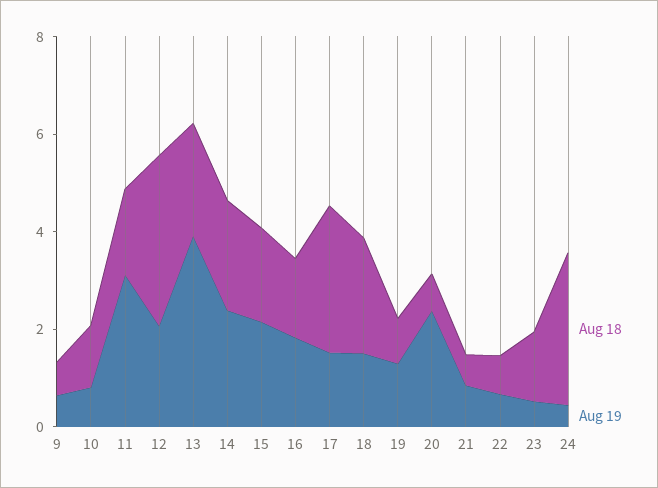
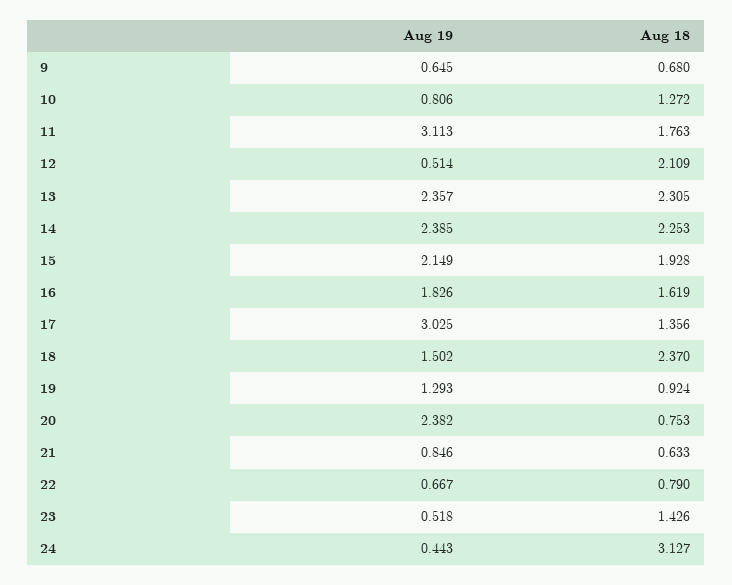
  {
    "Aug 18": {
      "9": 0.68,
      "10": 1.272,
      "11": 1.763,
-     "12": 3.5,
+     "12": 2.109,
      "13": 2.305,
      "14": 2.253,
      "15": 1.928,
      "16": 1.619,
-     "17": 3,
+     "17": 1.356,
      "18": 2.37,
      "19": 0.924,
      "20": 0.753,
      "21": 0.633,
      "22": 0.79,
      "23": 1.426,
      "24": 3.127
    },
    "Aug 19": {
      "9": 0.645,
      "10": 0.806,
      "11": 3.113,
-     "12": 2,
+     "12": 0.514,
-     "13": 4,
+     "13": 2.357,
      "14": 2.385,
      "15": 2.149,
      "16": 1.826,
-     "17": 1.5,
+     "17": 3.025,
      "18": 1.502,
      "19": 1.293,
      "20": 2.382,
      "21": 0.846,
      "22": 0.667,
      "23": 0.518,
      "24": 0.443
    }
  }

